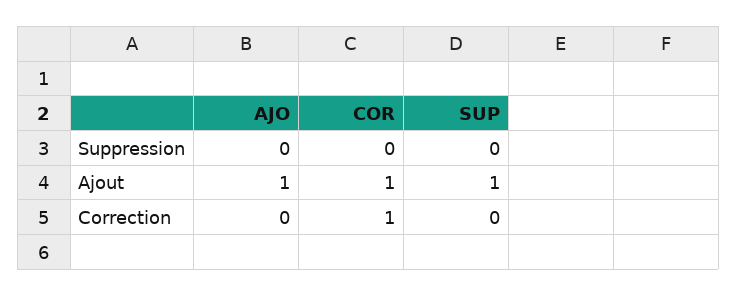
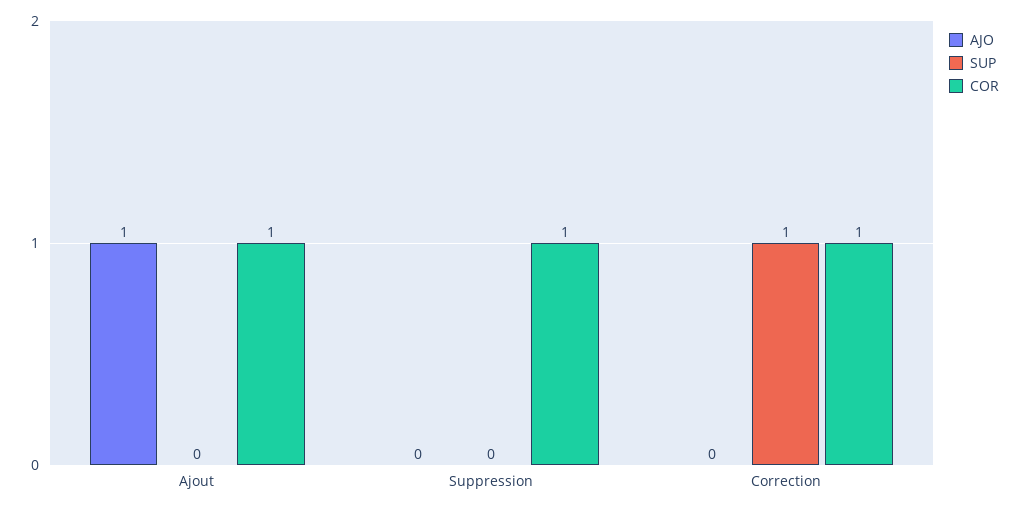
  {
    "AJO": {
      "Suppression": 0,
      "Ajout": 1,
      "Correction": 0
    },
    "COR": {
-     "Suppression": 0,
+     "Suppression": 1,
      "Ajout": 1,
      "Correction": 1
    },
    "SUP": {
      "Suppression": 0,
-     "Ajout": 1,
+     "Ajout": 0,
-     "Correction": 0
+     "Correction": 1
    }
  }

